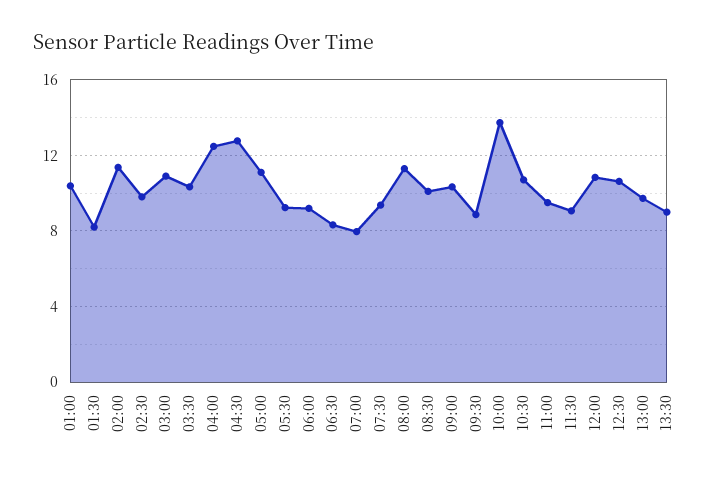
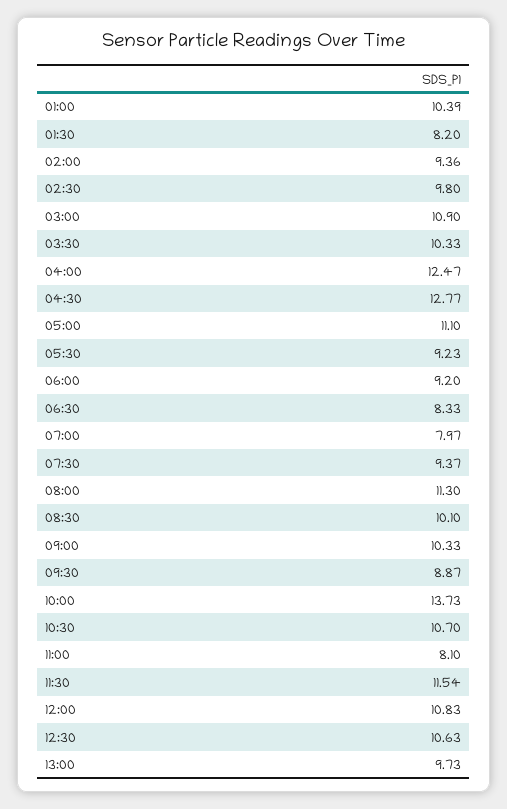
  {
    "01:00": 10.39,
    "01:30": 8.2,
-   "02:00": 11.5,
+   "02:00": 9.36,
    "02:30": 9.8,
    "03:00": 10.9,
    "03:30": 10.33,
    "04:00": 12.47,
    "04:30": 12.77,
    "05:00": 11.1,
    "05:30": 9.23,
    "06:00": 9.2,
    "06:30": 8.33,
    "07:00": 7.97,
    "07:30": 9.37,
    "08:00": 11.3,
    "08:30": 10.1,
    "09:00": 10.33,
    "09:30": 8.87,
    "10:00": 13.73,
    "10:30": 10.7,
-   "11:00": 9.5,
+   "11:00": 8.1,
-   "11:30": 9,
+   "11:30": 11.54,
    "12:00": 10.83,
    "12:30": 10.63,
-   "13:00": 9.73,
+   "13:00": 9.73
-   "13:30": 9
  }

